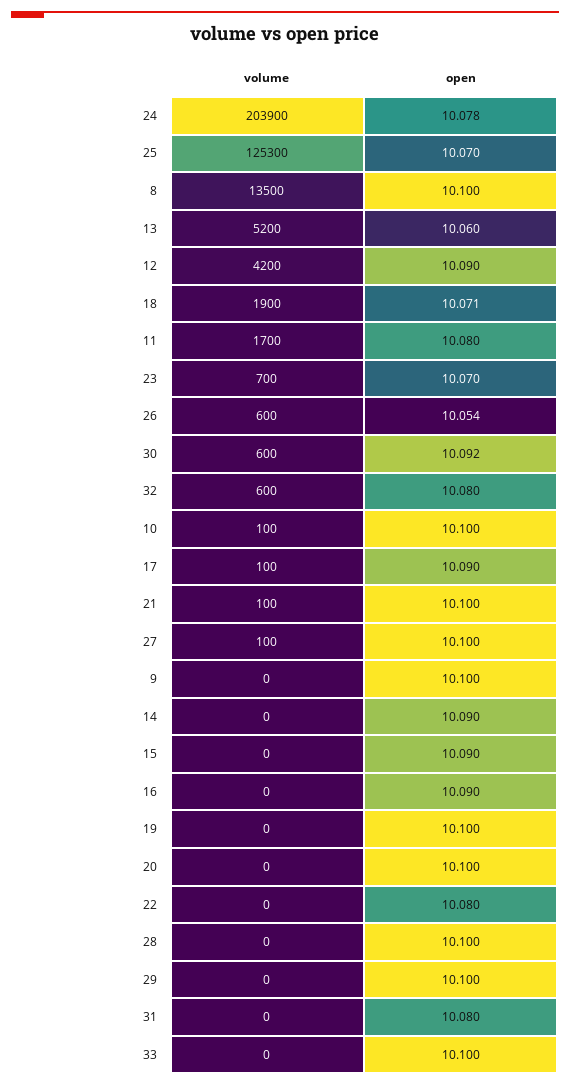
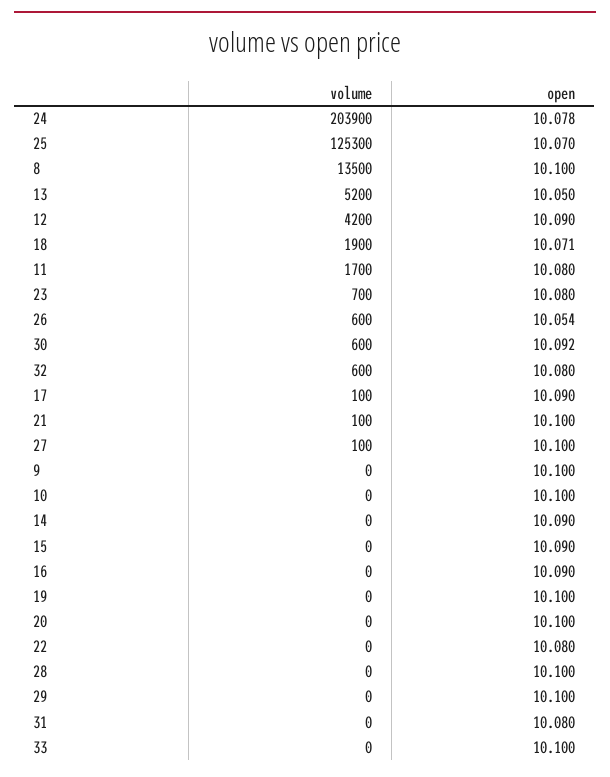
  {
    "volume": {
      "24": 203900,
      "25": 125300,
      "8": 13500,
      "13": 5200,
      "12": 4200,
      "18": 1900,
      "11": 1700,
      "23": 700,
      "26": 600,
      "30": 600,
      "32": 600,
-     "10": 100,
+     "10": 0,
      "17": 100,
      "21": 100,
      "27": 100,
      "9": 0,
      "14": 0,
      "15": 0,
      "16": 0,
      "19": 0,
      "20": 0,
      "22": 0,
      "28": 0,
      "29": 0,
      "31": 0,
      "33": 0
    },
    "open": {
      "24": 10.078,
      "25": 10.07,
      "8": 10.1,
-     "13": 10.06,
+     "13": 10.05,
      "12": 10.09,
      "18": 10.071,
      "11": 10.08,
-     "23": 10.07,
+     "23": 10.08,
      "26": 10.054,
      "30": 10.092,
      "32": 10.08,
      "10": 10.1,
      "17": 10.09,
      "21": 10.1,
      "27": 10.1,
      "9": 10.1,
      "14": 10.09,
      "15": 10.09,
      "16": 10.09,
      "19": 10.1,
      "20": 10.1,
      "22": 10.08,
      "28": 10.1,
      "29": 10.1,
      "31": 10.08,
      "33": 10.1
    }
  }

